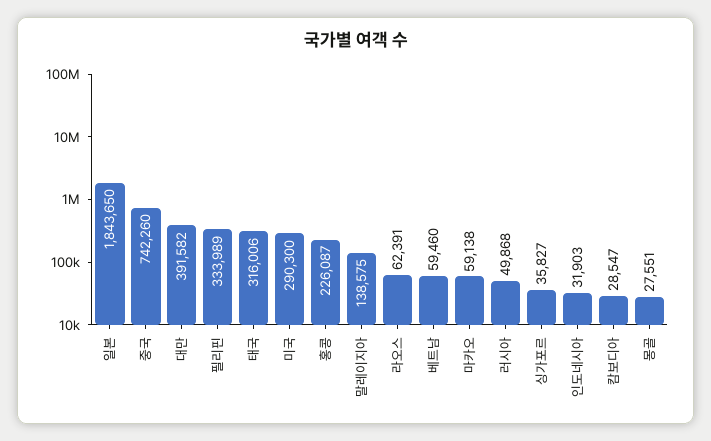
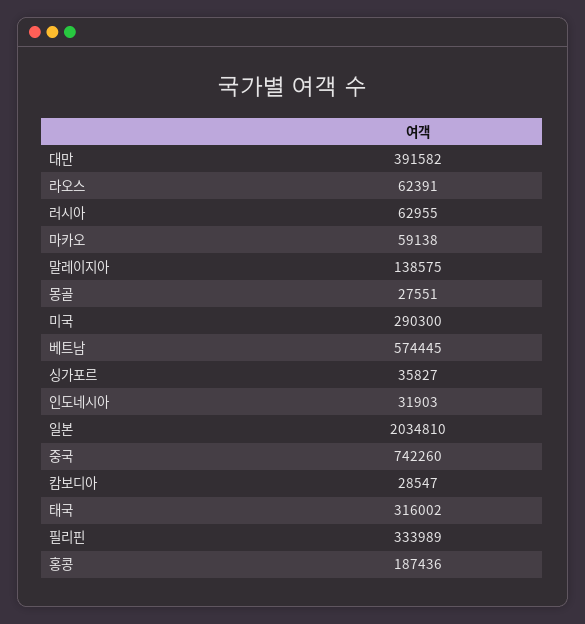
  {
-   "일본": 1843650,
+   "일본": 2034810,
    "중국": 742260,
    "대만": 391582,
    "필리핀": 333989,
-   "태국": 316006,
+   "태국": 316002,
    "미국": 290300,
-   "홍콩": 226087,
+   "홍콩": 187436,
    "말레이지아": 138575,
    "라오스": 62391,
-   "베트남": 59460,
+   "베트남": 574445,
    "마카오": 59138,
-   "러시아": 49868,
+   "러시아": 62955,
    "싱가포르": 35827,
    "인도네시아": 31903,
    "캄보디아": 28547,
    "몽골": 27551
  }

